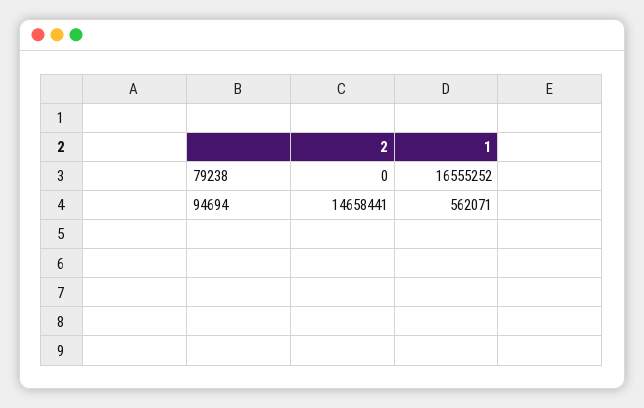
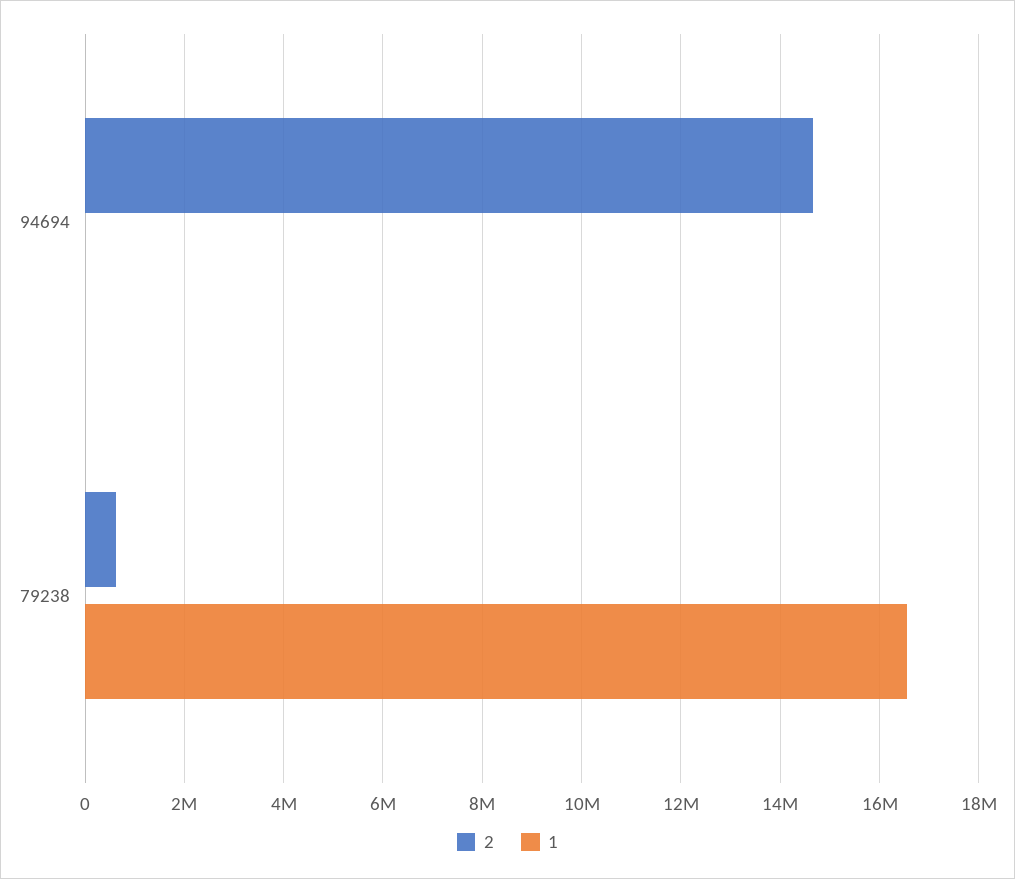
  {
    "2": {
-     "79238": 0,
+     "79238": 600000,
      "94694": 14658441
    },
    "1": {
      "79238": 16555252,
-     "94694": 562071
+     "94694": 0
    }
  }

